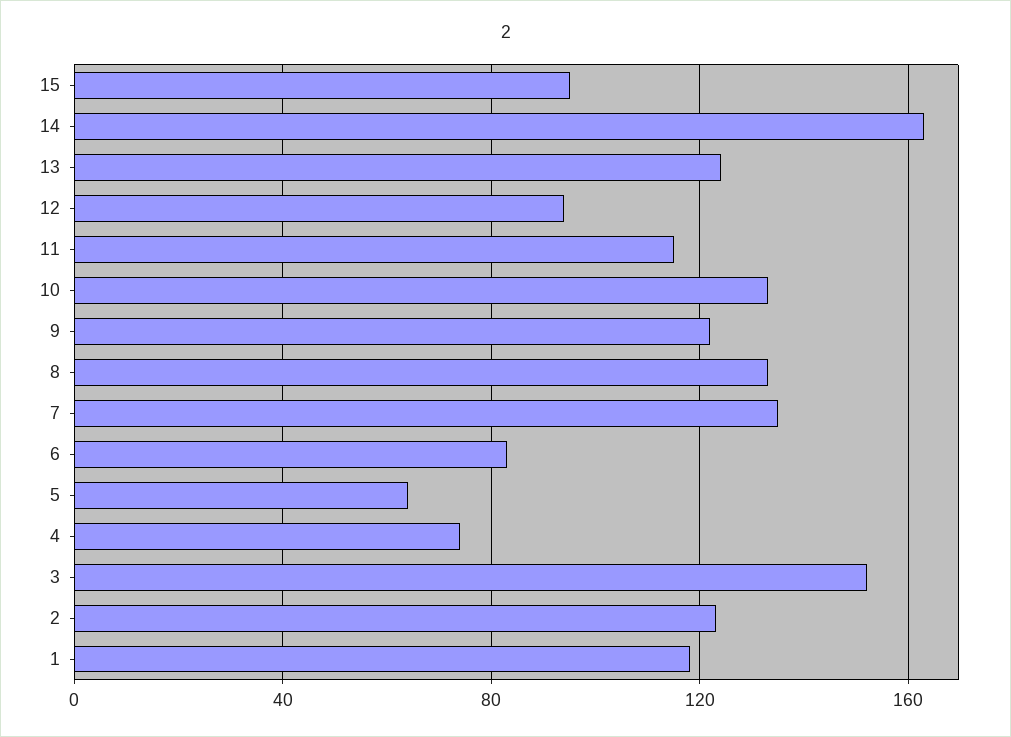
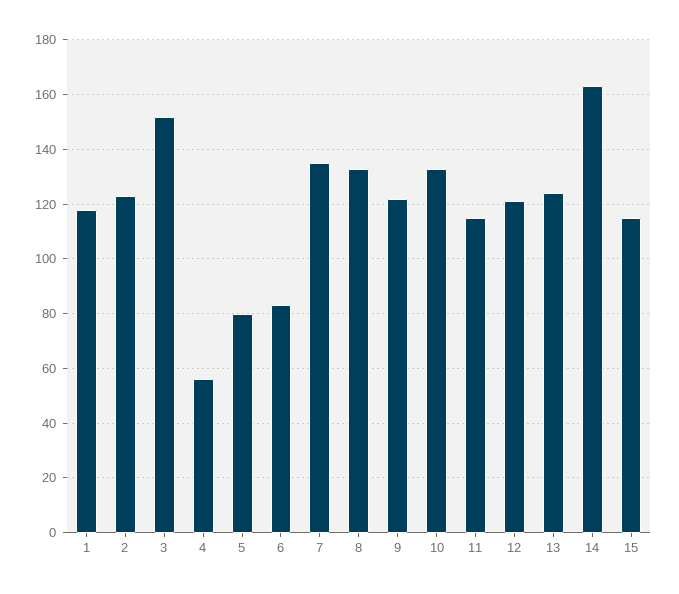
  {
-   "15": 95,
+   "15": 115,
    "14": 165,
    "13": 125,
-   "12": 95,
+   "12": 120,
    "11": 115,
    "10": 135,
    "9": 120,
    "8": 135,
    "7": 135,
    "6": 85,
-   "5": 65,
+   "5": 80,
-   "4": 75,
+   "4": 55,
    "3": 150,
    "2": 125,
    "1": 120
  }

